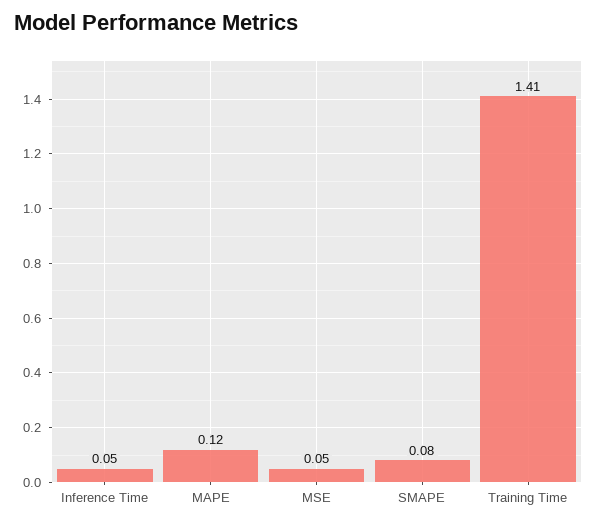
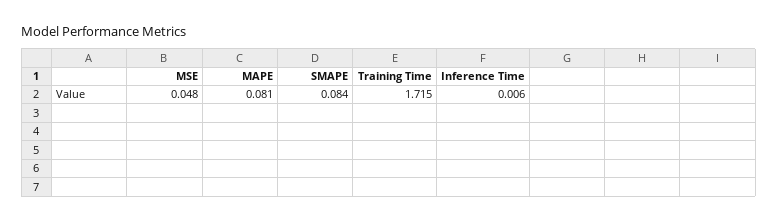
  {
-   "Inference Time": 0.05,
+   "Inference Time": 0.006,
-   "MAPE": 0.12,
+   "MAPE": 0.081,
    "MSE": 0.048,
    "SMAPE": 0.084,
-   "Training Time": 1.41
+   "Training Time": 1.715
  }

